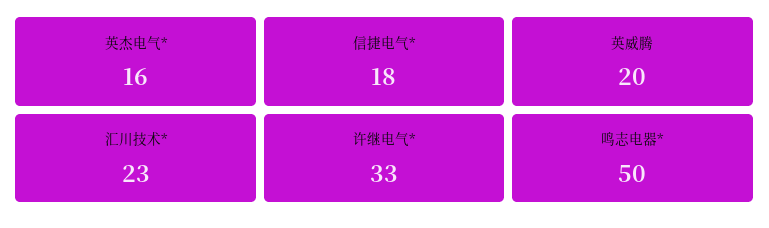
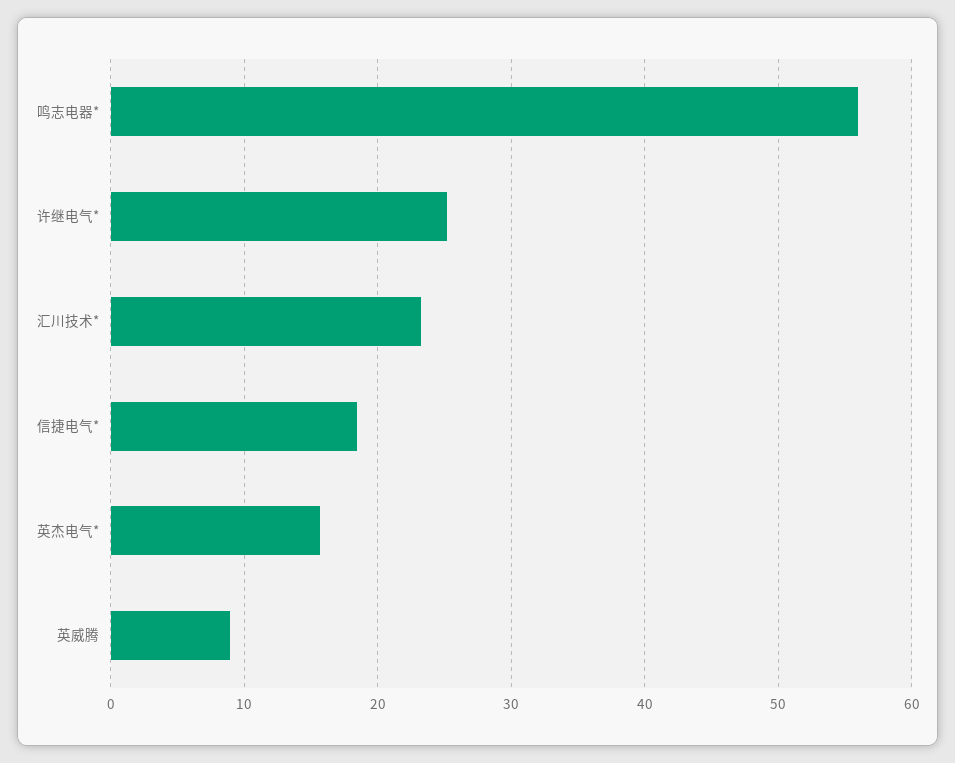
  {
    "英杰电气*": 16,
    "信捷电气*": 18,
-   "英威腾": 20,
+   "英威腾": 9,
    "汇川技术*": 23,
-   "许继电气*": 33,
+   "许继电气*": 25,
-   "鸣志电器*": 50
+   "鸣志电器*": 56
  }

